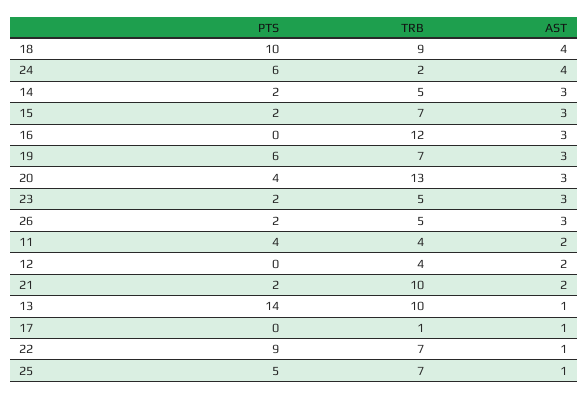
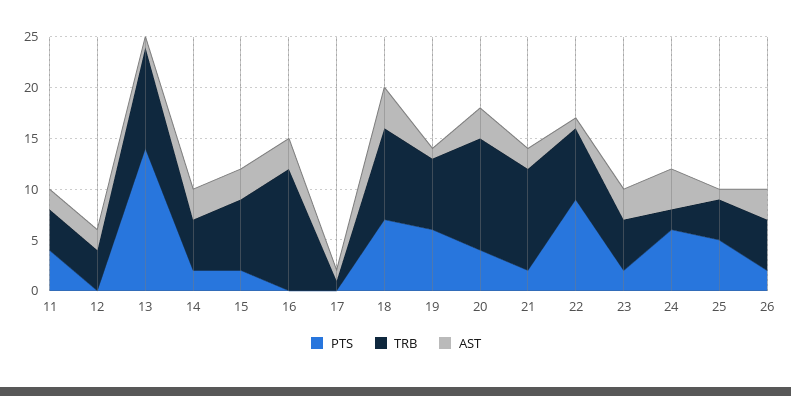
  {
    "PTS": {
-     "18": 10,
+     "18": 7,
      "24": 6,
      "14": 2,
      "15": 2,
      "16": 0,
      "19": 6,
      "20": 4,
      "23": 2,
      "26": 2,
      "11": 4,
      "12": 0,
      "21": 2,
      "13": 14,
      "17": 0,
      "22": 9,
      "25": 5
    },
    "TRB": {
      "18": 9,
      "24": 2,
      "14": 5,
      "15": 7,
      "16": 12,
      "19": 7,
-     "20": 13,
+     "20": 11,
      "23": 5,
      "26": 5,
      "11": 4,
      "12": 4,
      "21": 10,
      "13": 10,
      "17": 1,
      "22": 7,
-     "25": 7
+     "25": 4
    },
    "AST": {
      "18": 4,
      "24": 4,
      "14": 3,
      "15": 3,
      "16": 3,
-     "19": 3,
+     "19": 1,
      "20": 3,
      "23": 3,
      "26": 3,
      "11": 2,
      "12": 2,
      "21": 2,
      "13": 1,
      "17": 1,
      "22": 1,
      "25": 1
    }
  }

